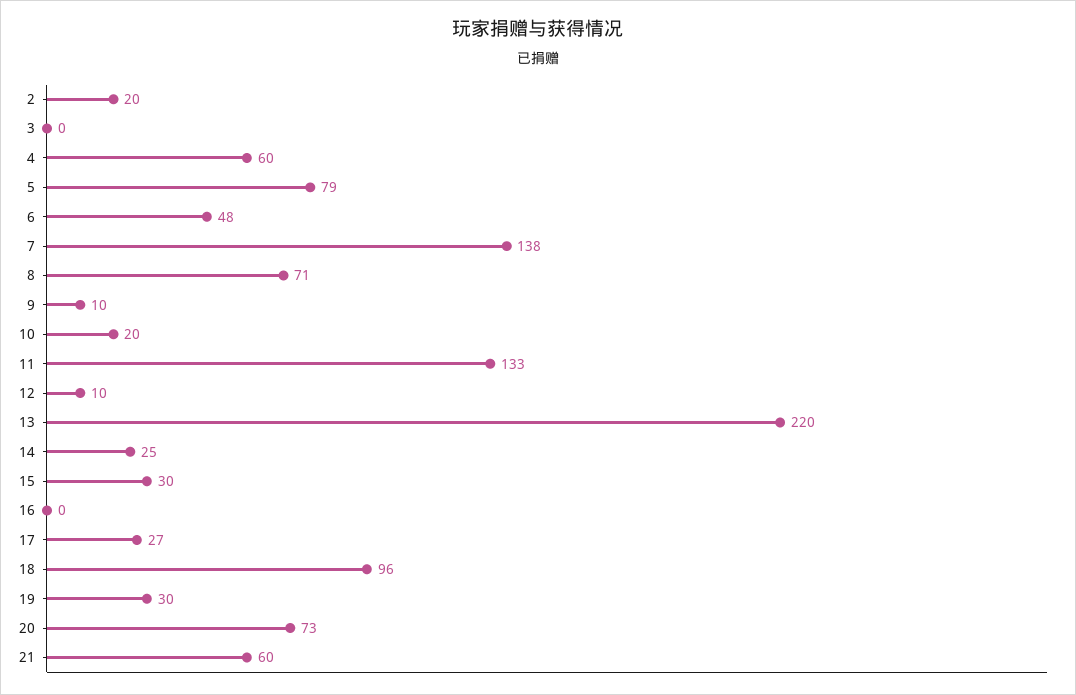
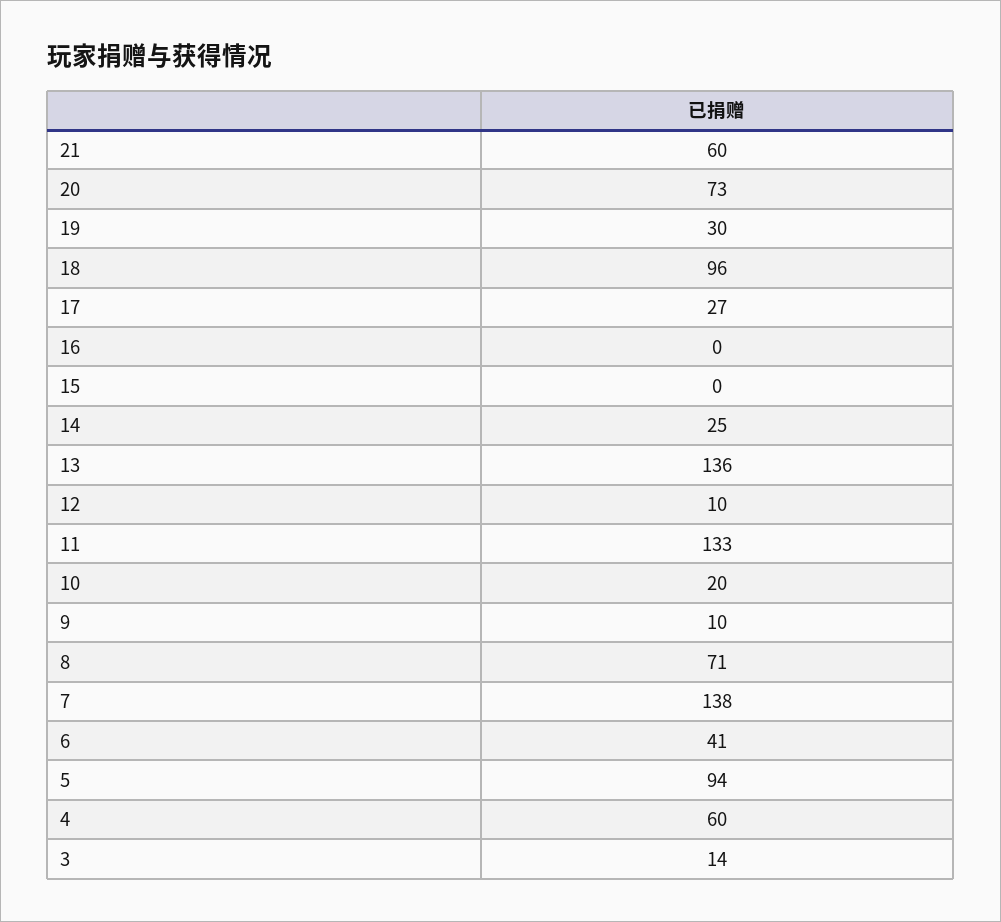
  {
-   "2": 20,
-   "3": 0,
+   "3": 14,
    "4": 60,
-   "5": 79,
+   "5": 94,
-   "6": 48,
+   "6": 41,
    "7": 138,
    "8": 71,
    "9": 10,
    "10": 20,
    "11": 133,
    "12": 10,
-   "13": 220,
+   "13": 136,
    "14": 25,
-   "15": 30,
+   "15": 0,
    "16": 0,
    "17": 27,
    "18": 96,
    "19": 30,
    "20": 73,
    "21": 60
  }

